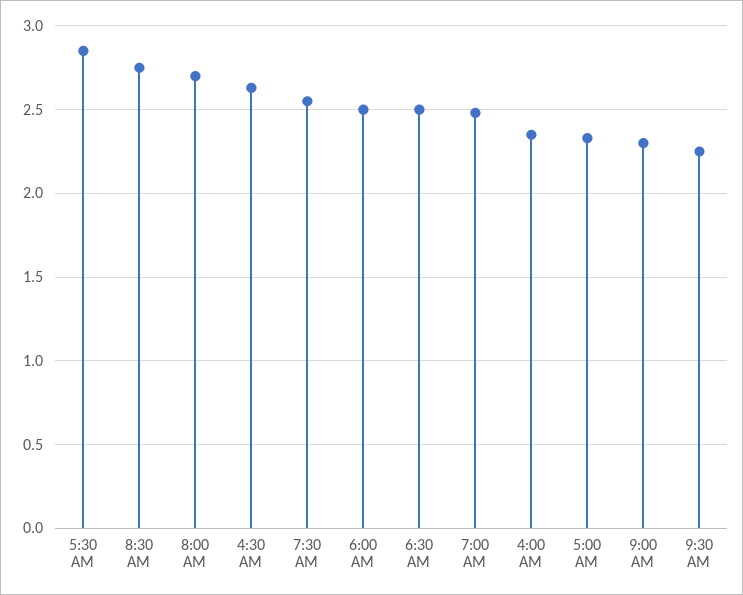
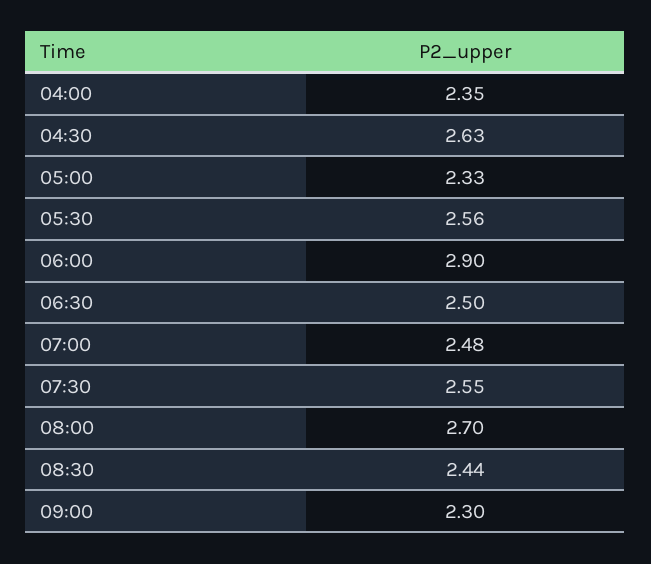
  {
-   "5:30 AM": 2.85,
+   "5:30 AM": 2.56,
-   "8:30 AM": 2.75,
+   "8:30 AM": 2.44,
    "8:00 AM": 2.7,
    "4:30 AM": 2.63,
    "7:30 AM": 2.55,
-   "6:00 AM": 2.5,
+   "6:00 AM": 2.9,
    "6:30 AM": 2.5,
    "7:00 AM": 2.48,
    "4:00 AM": 2.35,
    "5:00 AM": 2.33,
-   "9:00 AM": 2.3,
+   "9:00 AM": 2.3
-   "9:30 AM": 2.25
  }

